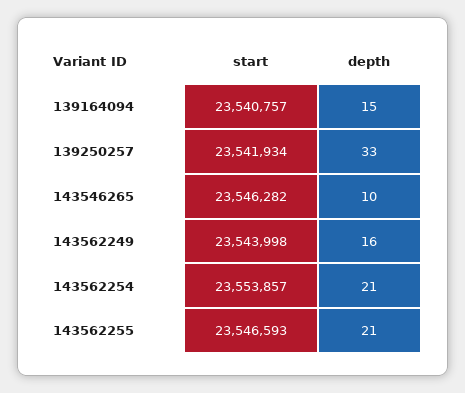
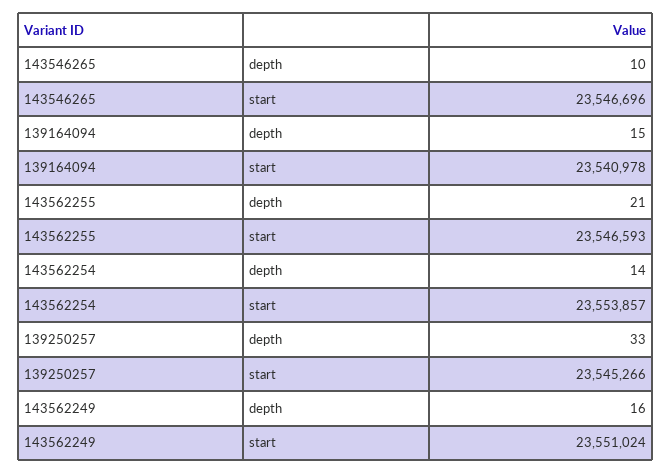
  {
    "start": {
-     "139164094": 23540757,
+     "139164094": 23540978,
-     "139250257": 23541934,
+     "139250257": 23545266,
-     "143546265": 23546282,
+     "143546265": 23546696,
-     "143562249": 23543998,
+     "143562249": 23551024,
      "143562254": 23553857,
      "143562255": 23546593
    },
    "depth": {
      "139164094": 15,
      "139250257": 33,
      "143546265": 10,
      "143562249": 16,
-     "143562254": 21,
+     "143562254": 14,
      "143562255": 21
    }
  }

